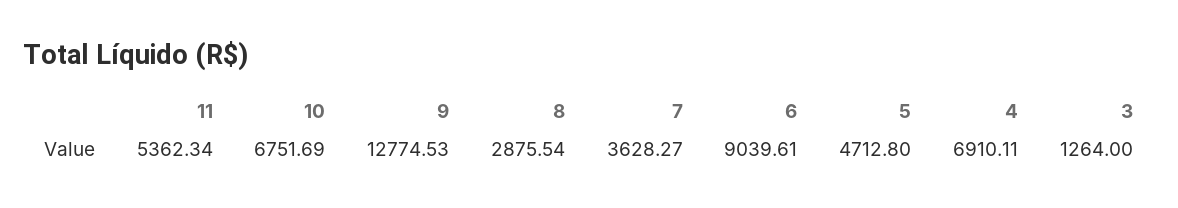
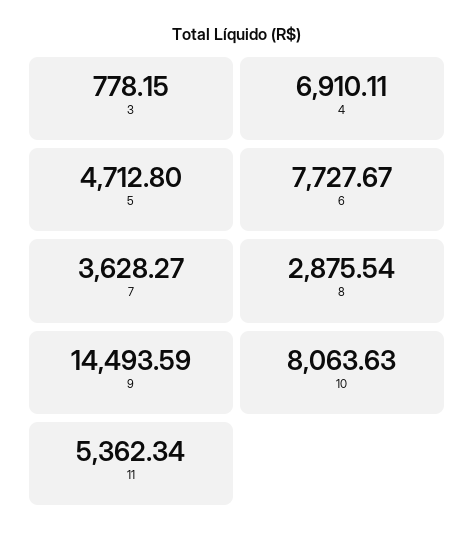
  {
    "11": 5362.34,
-   "10": 6751.69,
+   "10": 8063.63,
-   "9": 12774.53,
+   "9": 14493.59,
    "8": 2875.54,
    "7": 3628.27,
-   "6": 9039.61,
+   "6": 7727.67,
    "5": 4712.8,
    "4": 6910.11,
-   "3": 1264
+   "3": 778.15
  }

